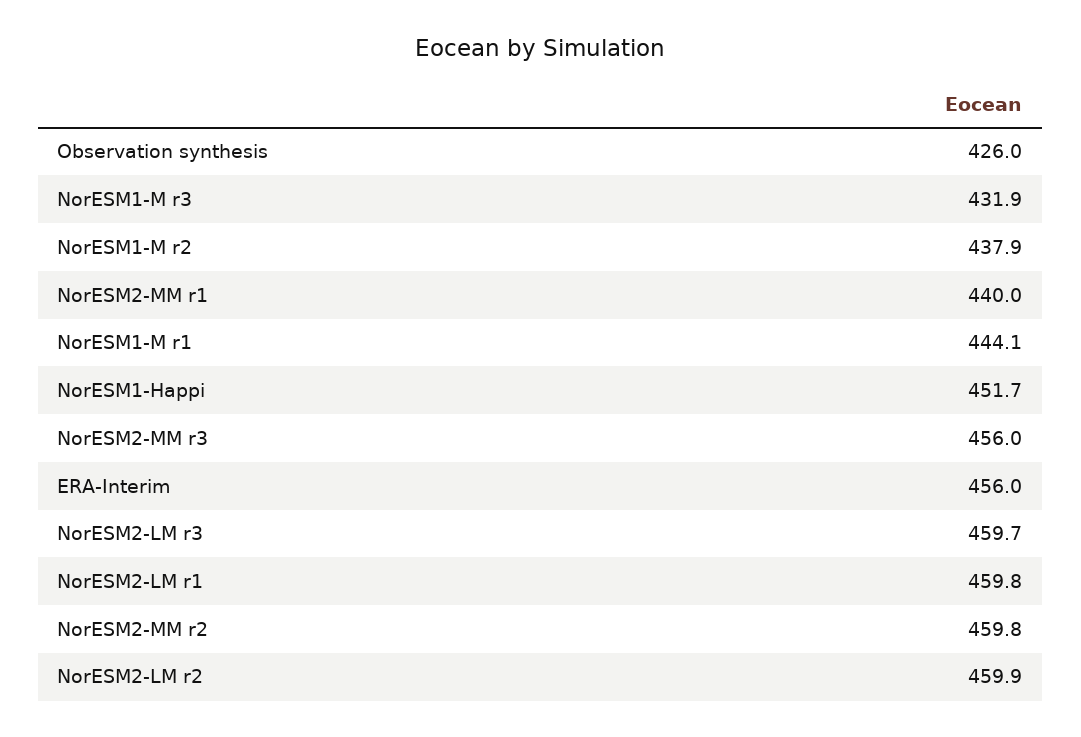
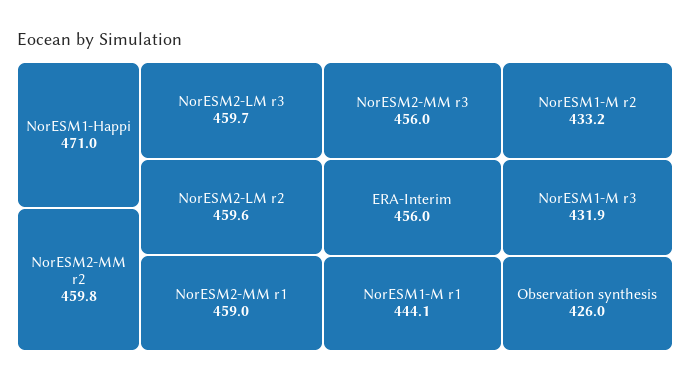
  {
    "Observation synthesis": 426,
    "NorESM1-M r3": 431.9,
-   "NorESM1-M r2": 437.9,
+   "NorESM1-M r2": 433.2,
-   "NorESM2-MM r1": 440,
+   "NorESM2-MM r1": 459,
    "NorESM1-M r1": 444.1,
-   "NorESM1-Happi": 451.7,
+   "NorESM1-Happi": 471,
    "NorESM2-MM r3": 456,
    "ERA-Interim": 456,
    "NorESM2-LM r3": 459.7,
-   "NorESM2-LM r1": 459.8,
    "NorESM2-MM r2": 459.8,
-   "NorESM2-LM r2": 459.9
+   "NorESM2-LM r2": 459.6
  }

